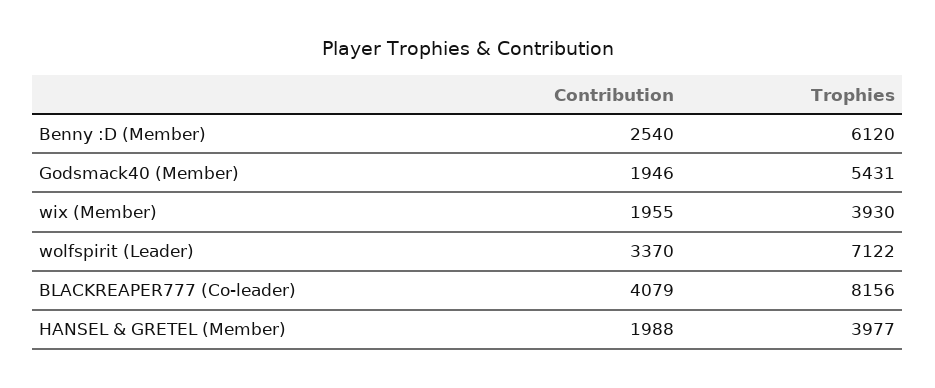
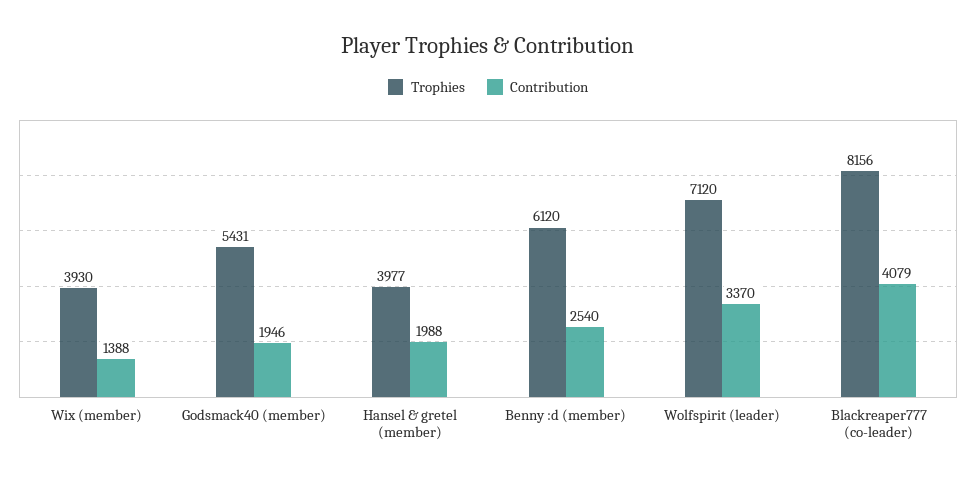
  {
    "Contribution": {
      "Benny :D (Member)": 2540,
      "Godsmack40 (Member)": 1946,
-     "wix (Member)": 1955,
+     "wix (Member)": 1388,
      "wolfspirit (Leader)": 3370,
      "BLACKREAPER777 (Co-leader)": 4079,
      "HANSEL & GRETEL (Member)": 1988
    },
    "Trophies": {
      "Benny :D (Member)": 6120,
      "Godsmack40 (Member)": 5431,
      "wix (Member)": 3930,
-     "wolfspirit (Leader)": 7122,
+     "wolfspirit (Leader)": 7120,
      "BLACKREAPER777 (Co-leader)": 8156,
      "HANSEL & GRETEL (Member)": 3977
    }
  }

